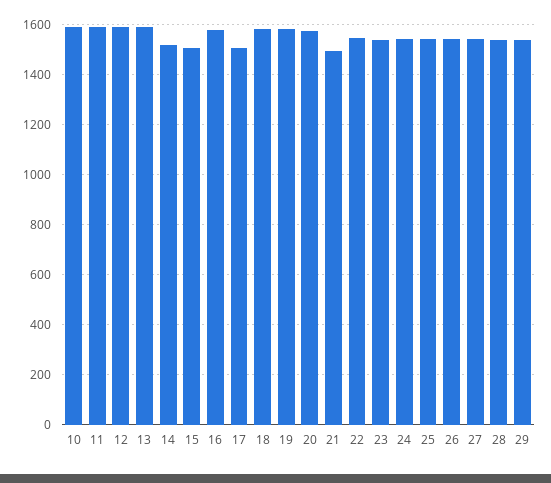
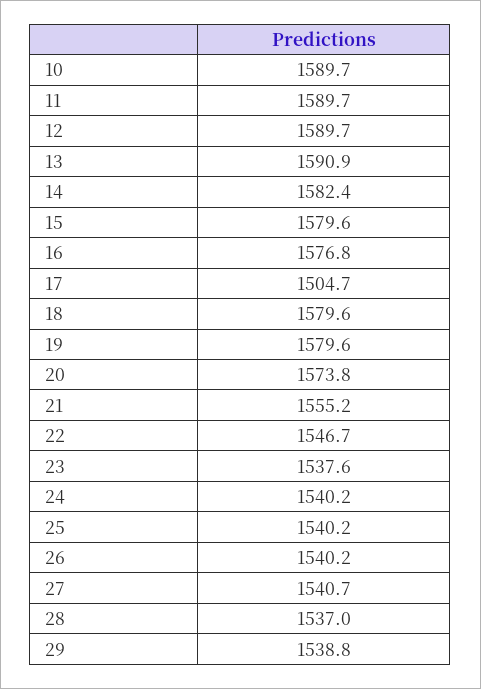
  {
    "10": 1589.7,
    "11": 1589.7,
    "12": 1589.7,
    "13": 1590.9,
-   "14": 1525,
+   "14": 1582.4,
-   "15": 1500,
+   "15": 1579.6,
    "16": 1576.8,
    "17": 1504.7,
    "18": 1579.6,
    "19": 1579.6,
    "20": 1573.8,
-   "21": 1500,
+   "21": 1555.2,
    "22": 1546.7,
    "23": 1537.6,
    "24": 1540.2,
    "25": 1540.2,
    "26": 1540.2,
    "27": 1540.7,
    "28": 1537,
    "29": 1538.8
  }

